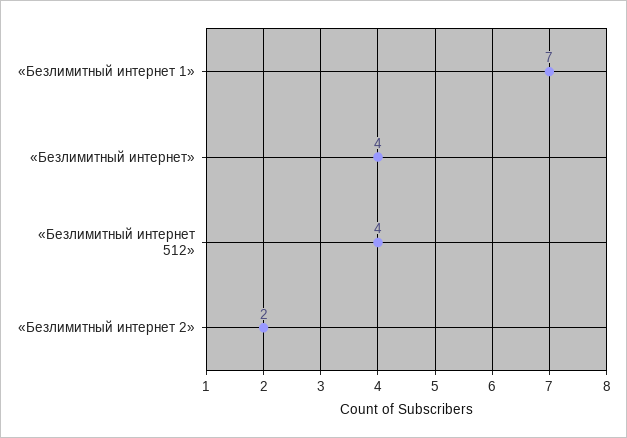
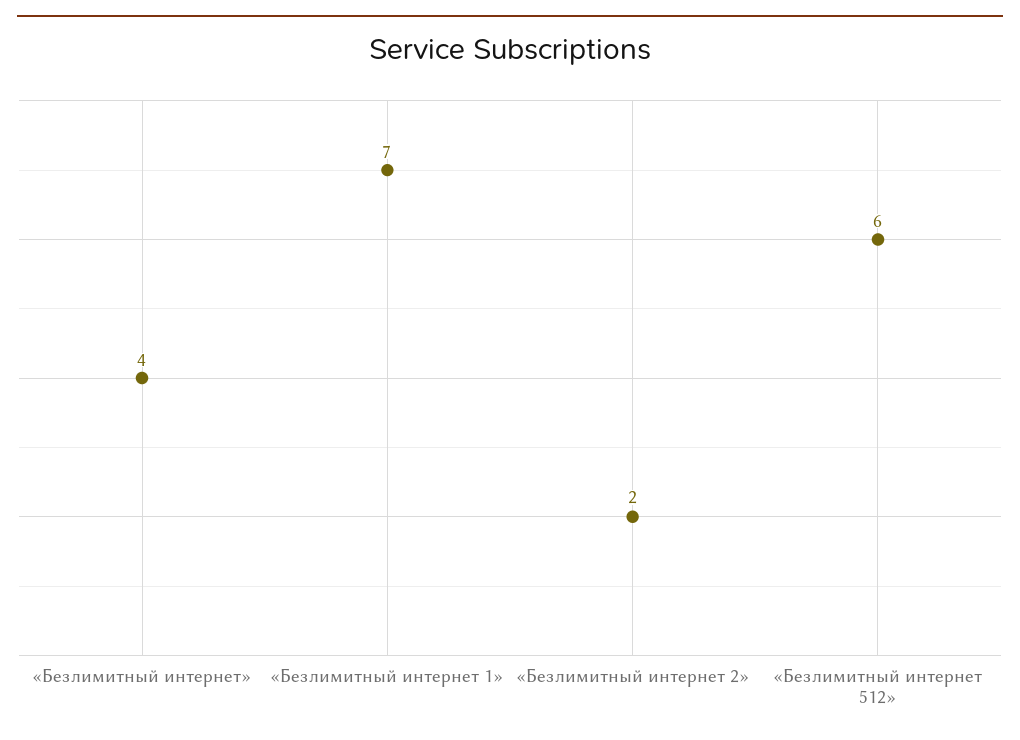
  {
    "«Безлимитный интернет 1»": 7,
    "«Безлимитный интернет»": 4,
-   "«Безлимитный интернет 512»": 4,
+   "«Безлимитный интернет 512»": 6,
    "«Безлимитный интернет 2»": 2
  }

